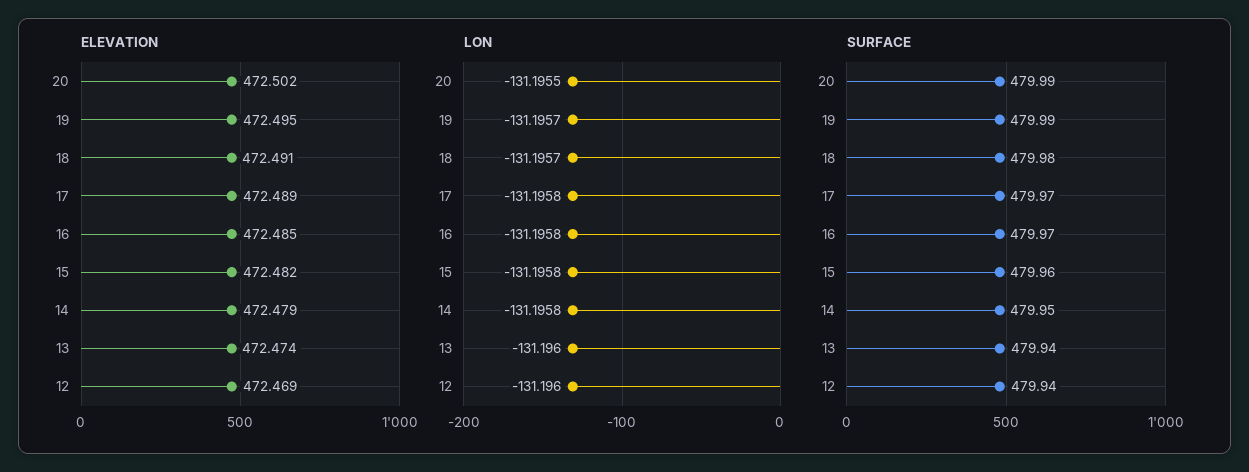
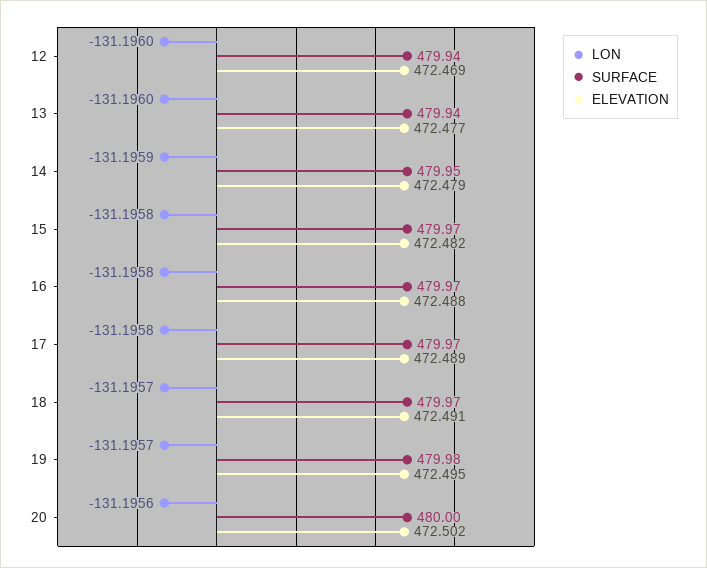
  {
    "ELEVATION": {
      "20": 472.502,
      "19": 472.495,
      "18": 472.491,
      "17": 472.489,
-     "16": 472.485,
+     "16": 472.488,
      "15": 472.482,
      "14": 472.479,
-     "13": 472.474,
+     "13": 472.477,
      "12": 472.469
    },
    "LON": {
-     "20": -131.1955,
+     "20": -131.1956,
      "19": -131.1957,
      "18": -131.1957,
      "17": -131.1958,
      "16": -131.1958,
      "15": -131.1958,
-     "14": -131.1958,
+     "14": -131.1959,
      "13": -131.196,
      "12": -131.196
    },
    "SURFACE": {
-     "20": 479.99,
+     "20": 480,
-     "19": 479.99,
+     "19": 479.98,
-     "18": 479.98,
+     "18": 479.97,
      "17": 479.97,
      "16": 479.97,
-     "15": 479.96,
+     "15": 479.97,
      "14": 479.95,
      "13": 479.94,
      "12": 479.94
    }
  }

